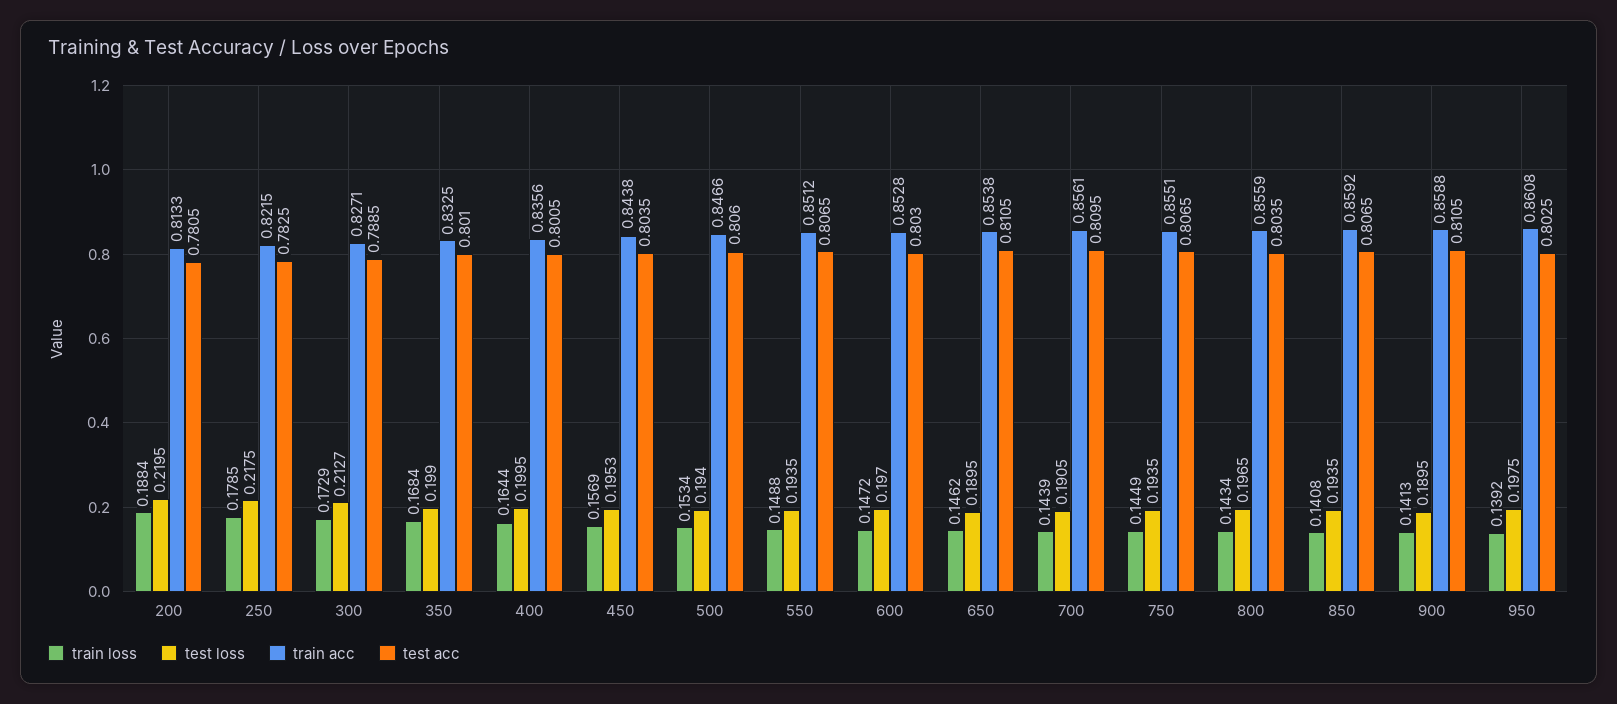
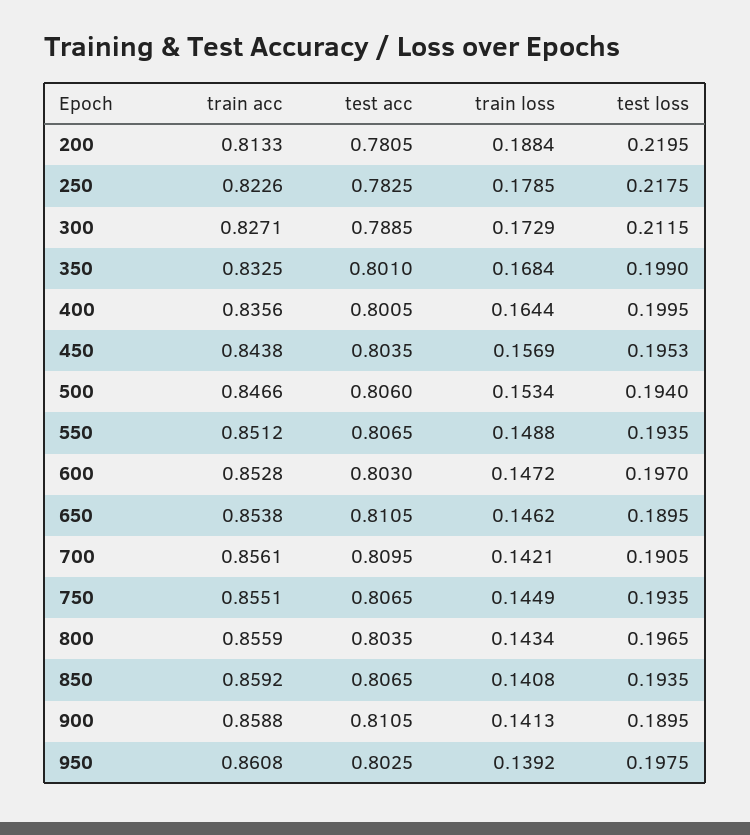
  {
    "train loss": {
      "200": 0.1884,
      "250": 0.1785,
      "300": 0.1729,
      "350": 0.1684,
      "400": 0.1644,
      "450": 0.1569,
      "500": 0.1534,
      "550": 0.1488,
      "600": 0.1472,
      "650": 0.1462,
-     "700": 0.1439,
+     "700": 0.1421,
      "750": 0.1449,
      "800": 0.1434,
      "850": 0.1408,
      "900": 0.1413,
      "950": 0.1392
    },
    "test loss": {
      "200": 0.2195,
      "250": 0.2175,
-     "300": 0.2127,
+     "300": 0.2115,
      "350": 0.199,
      "400": 0.1995,
      "450": 0.1953,
      "500": 0.194,
      "550": 0.1935,
      "600": 0.197,
      "650": 0.1895,
      "700": 0.1905,
      "750": 0.1935,
      "800": 0.1965,
      "850": 0.1935,
      "900": 0.1895,
      "950": 0.1975
    },
    "train acc": {
      "200": 0.8133,
-     "250": 0.8215,
+     "250": 0.8226,
      "300": 0.8271,
      "350": 0.8325,
      "400": 0.8356,
      "450": 0.8438,
      "500": 0.8466,
      "550": 0.8512,
      "600": 0.8528,
      "650": 0.8538,
      "700": 0.8561,
      "750": 0.8551,
      "800": 0.8559,
      "850": 0.8592,
      "900": 0.8588,
      "950": 0.8608
    },
    "test acc": {
      "200": 0.7805,
      "250": 0.7825,
      "300": 0.7885,
      "350": 0.801,
      "400": 0.8005,
      "450": 0.8035,
      "500": 0.806,
      "550": 0.8065,
      "600": 0.803,
      "650": 0.8105,
      "700": 0.8095,
      "750": 0.8065,
      "800": 0.8035,
      "850": 0.8065,
      "900": 0.8105,
      "950": 0.8025
    }
  }

